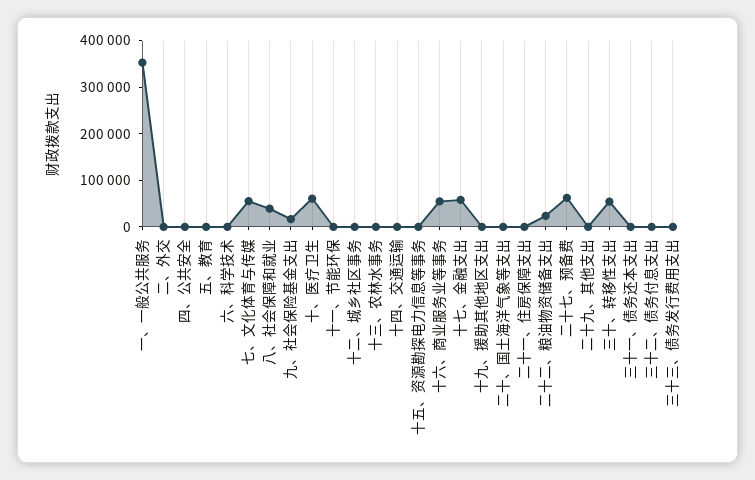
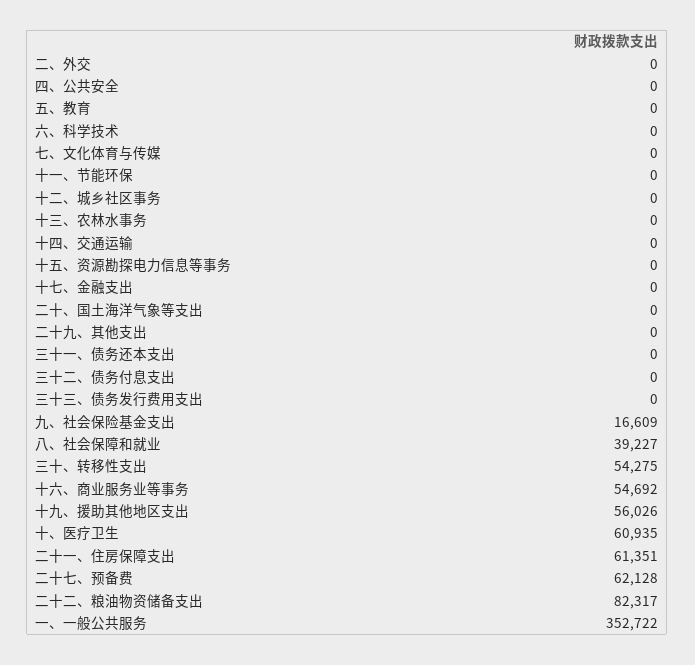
  {
    "一、一般公共服务": 352722,
    "二、外交": 0,
    "四、公共安全": 0,
    "五、教育": 0,
    "六、科学技术": 0,
-   "七、文化体育与传媒": 60000,
+   "七、文化体育与传媒": 0,
    "八、社会保障和就业": 39227,
    "九、社会保险基金支出": 16609,
    "十、医疗卫生": 60935,
    "十一、节能环保": 0,
    "十二、城乡社区事务": 0,
    "十三、农林水事务": 0,
    "十四、交通运输": 0,
    "十五、资源勘探电力信息等事务": 0,
    "十六、商业服务业等事务": 54692,
-   "十七、金融支出": 60000,
+   "十七、金融支出": 0,
-   "十九、援助其他地区支出": 0,
+   "十九、援助其他地区支出": 56026,
    "二十、国土海洋气象等支出": 0,
-   "二十一、住房保障支出": 0,
+   "二十一、住房保障支出": 61351,
-   "二十二、粮油物资储备支出": 20000,
+   "二十二、粮油物资储备支出": 82317,
    "二十七、预备费": 62128,
    "二十九、其他支出": 0,
    "三十、转移性支出": 54275,
    "三十一、债务还本支出": 0,
    "三十二、债务付息支出": 0,
    "三十三、债务发行费用支出": 0
  }

